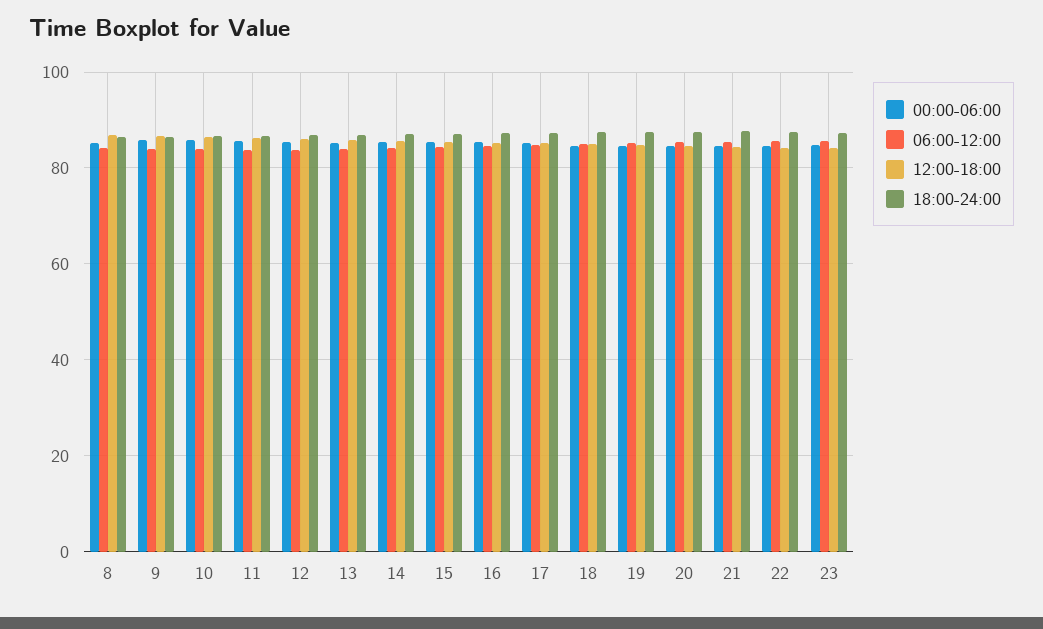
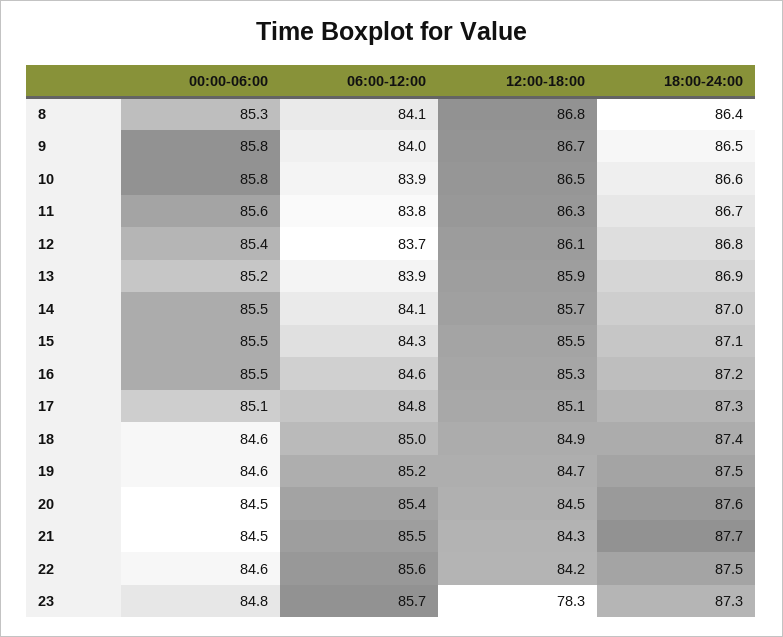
  {
    "00:00-06:00": {
      "8": 85.3,
      "9": 85.8,
      "10": 85.8,
      "11": 85.6,
      "12": 85.4,
      "13": 85.2,
      "14": 85.5,
      "15": 85.5,
      "16": 85.5,
      "17": 85.1,
      "18": 84.6,
      "19": 84.6,
      "20": 84.5,
      "21": 84.5,
      "22": 84.6,
      "23": 84.8
    },
    "06:00-12:00": {
      "8": 84.1,
      "9": 84,
      "10": 83.9,
      "11": 83.8,
      "12": 83.7,
      "13": 83.9,
      "14": 84.1,
      "15": 84.3,
      "16": 84.6,
      "17": 84.8,
      "18": 85,
      "19": 85.2,
      "20": 85.4,
      "21": 85.5,
      "22": 85.6,
      "23": 85.7
    },
    "12:00-18:00": {
      "8": 86.8,
      "9": 86.7,
      "10": 86.5,
      "11": 86.3,
      "12": 86.1,
      "13": 85.9,
      "14": 85.7,
      "15": 85.5,
      "16": 85.3,
      "17": 85.1,
      "18": 84.9,
      "19": 84.7,
      "20": 84.5,
      "21": 84.3,
      "22": 84.2,
-     "23": 84
+     "23": 78.3
    },
    "18:00-24:00": {
      "8": 86.4,
      "9": 86.5,
      "10": 86.6,
      "11": 86.7,
      "12": 86.8,
      "13": 86.9,
      "14": 87,
      "15": 87.1,
      "16": 87.2,
      "17": 87.3,
      "18": 87.4,
      "19": 87.5,
      "20": 87.6,
      "21": 87.7,
      "22": 87.5,
      "23": 87.3
    }
  }

